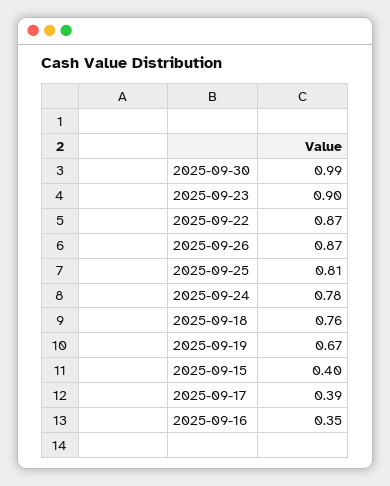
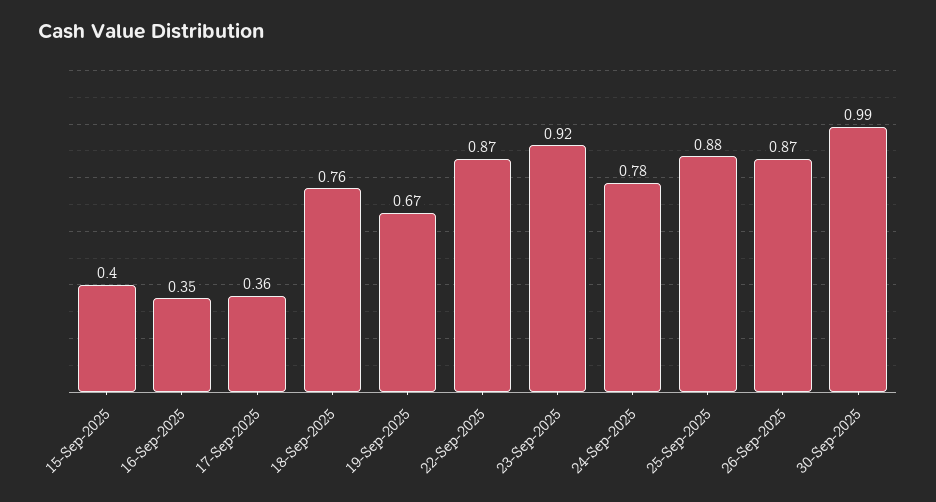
  {
    "2025-09-30": 0.99,
-   "2025-09-23": 0.9,
+   "2025-09-23": 0.92,
    "2025-09-22": 0.87,
    "2025-09-26": 0.87,
-   "2025-09-25": 0.81,
+   "2025-09-25": 0.88,
    "2025-09-24": 0.78,
    "2025-09-18": 0.76,
    "2025-09-19": 0.67,
    "2025-09-15": 0.4,
-   "2025-09-17": 0.39,
+   "2025-09-17": 0.36,
    "2025-09-16": 0.35
  }

